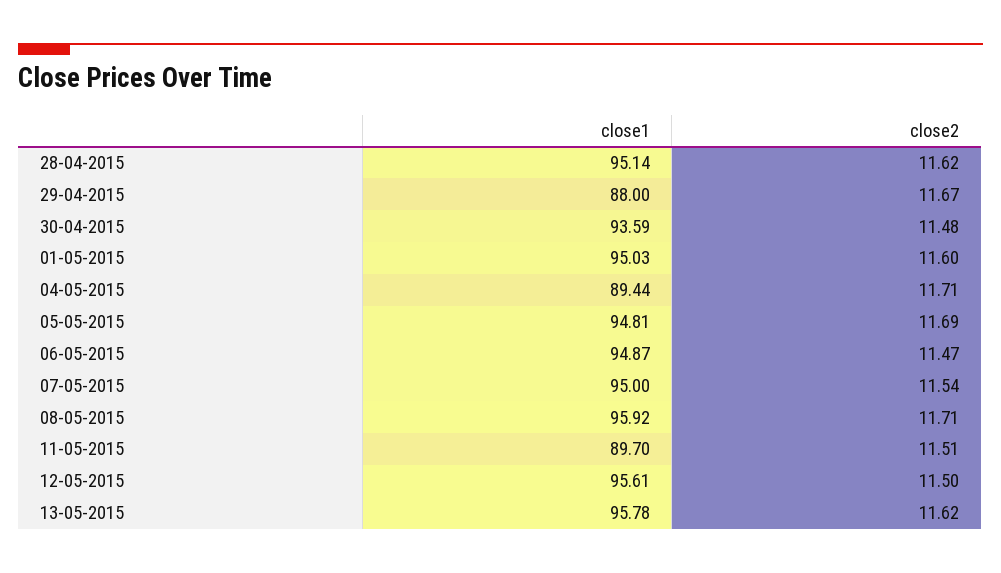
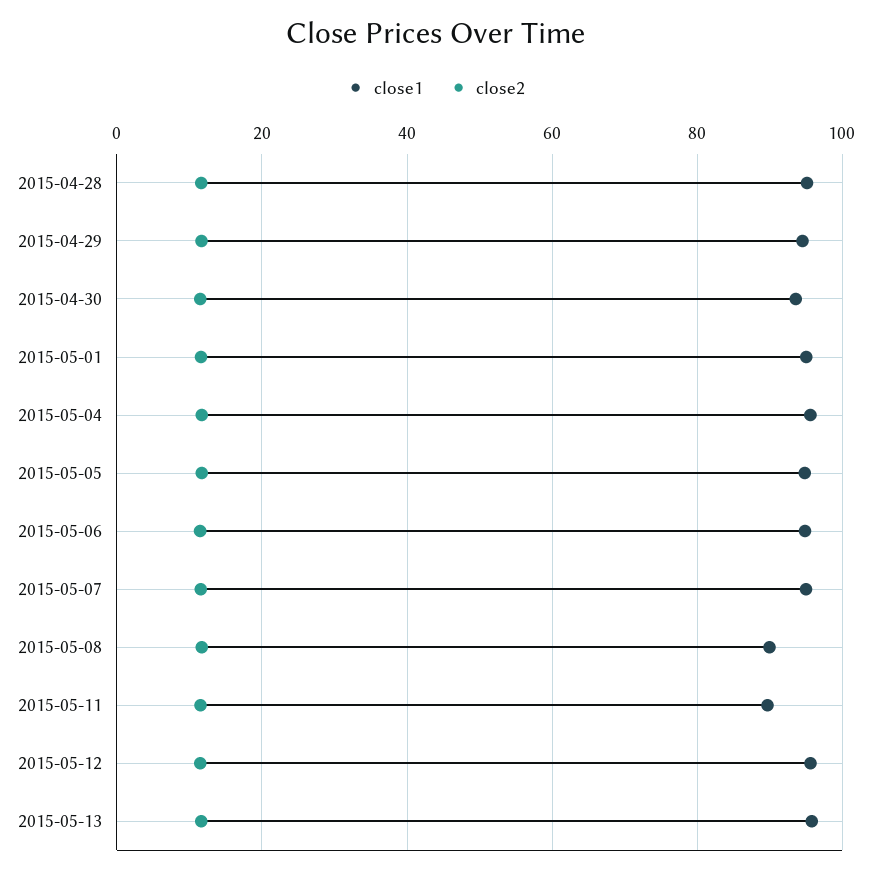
  {
    "close1": {
      "28-04-2015": 95.14,
-     "29-04-2015": 88,
+     "29-04-2015": 94,
      "30-04-2015": 93.59,
      "01-05-2015": 95.03,
-     "04-05-2015": 89.44,
+     "04-05-2015": 96,
      "05-05-2015": 94.81,
      "06-05-2015": 94.87,
      "07-05-2015": 95,
-     "08-05-2015": 95.92,
+     "08-05-2015": 90,
      "11-05-2015": 89.7,
      "12-05-2015": 95.61,
      "13-05-2015": 95.78
    },
    "close2": {
      "28-04-2015": 11.62,
      "29-04-2015": 11.67,
      "30-04-2015": 11.48,
      "01-05-2015": 11.6,
      "04-05-2015": 11.71,
      "05-05-2015": 11.69,
      "06-05-2015": 11.47,
      "07-05-2015": 11.54,
      "08-05-2015": 11.71,
      "11-05-2015": 11.51,
      "12-05-2015": 11.5,
      "13-05-2015": 11.62
    }
  }

